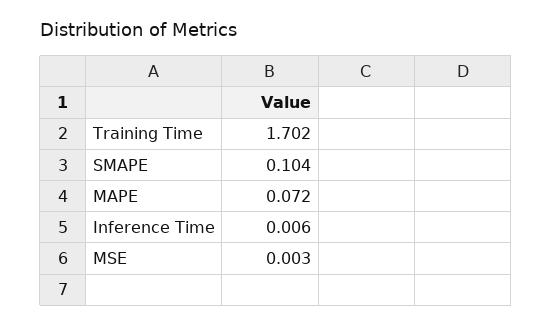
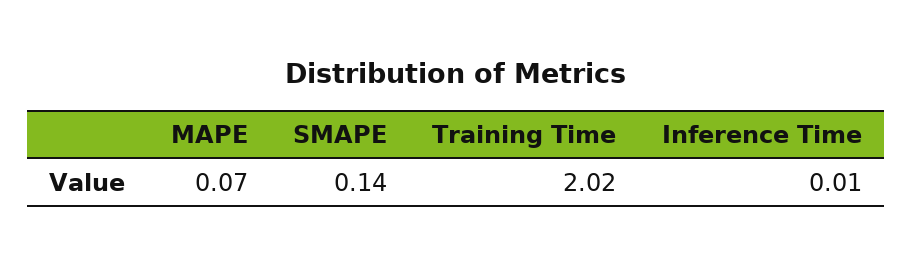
  {
-   "Training Time": 1.702,
+   "Training Time": 2.02,
-   "SMAPE": 0.104,
+   "SMAPE": 0.14,
    "MAPE": 0.072,
-   "Inference Time": 0.006,
+   "Inference Time": 0.006
-   "MSE": 0.003
  }

